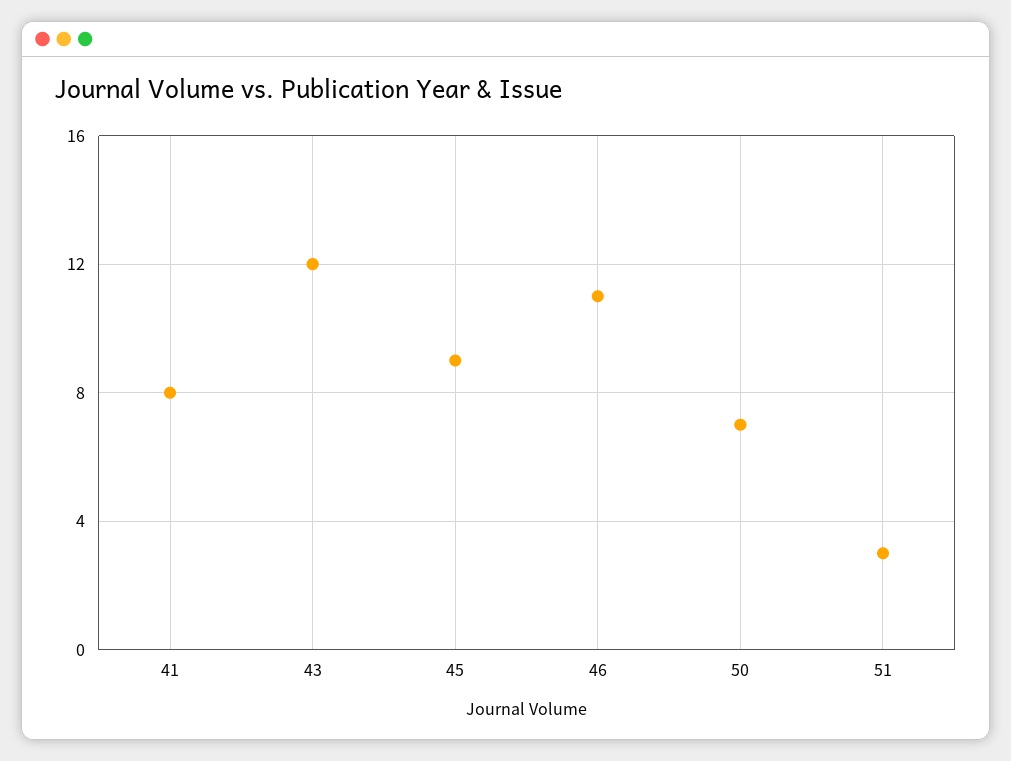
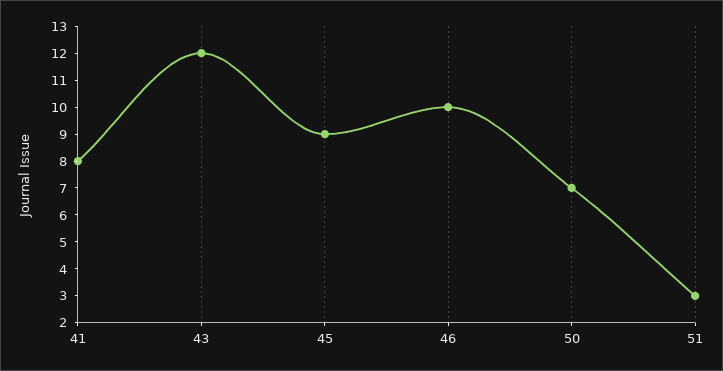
  {
    "41": 8,
    "43": 12,
    "45": 9,
-   "46": 11,
+   "46": 10,
    "50": 7,
    "51": 3
  }

